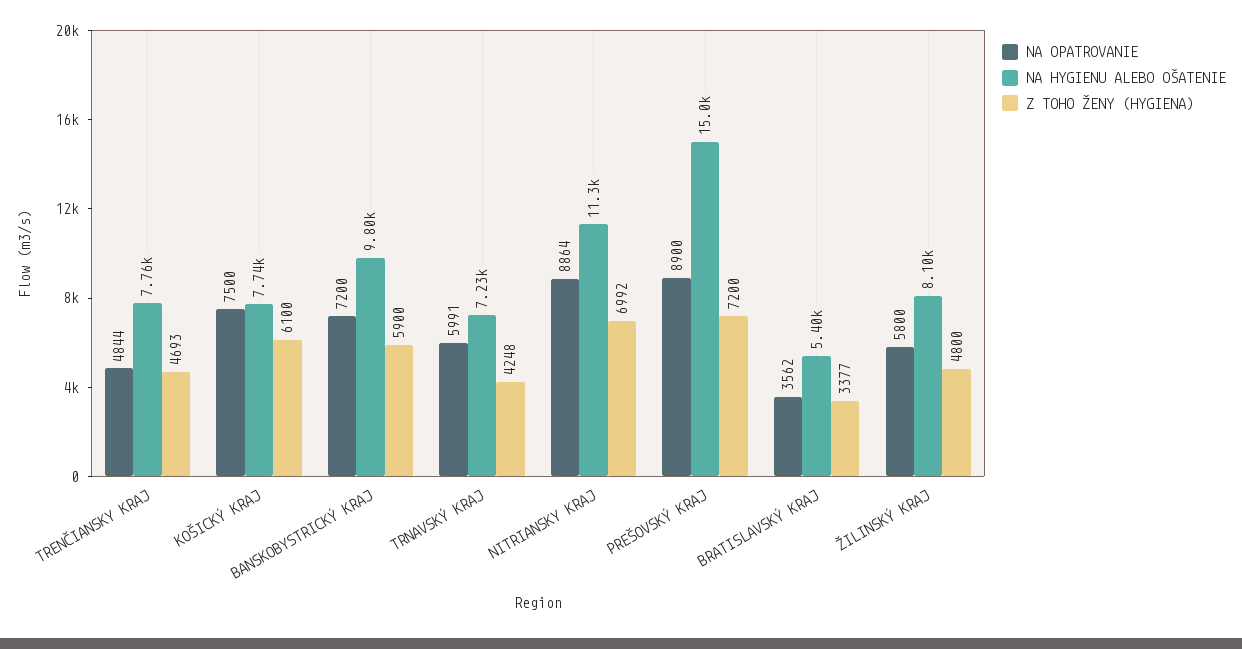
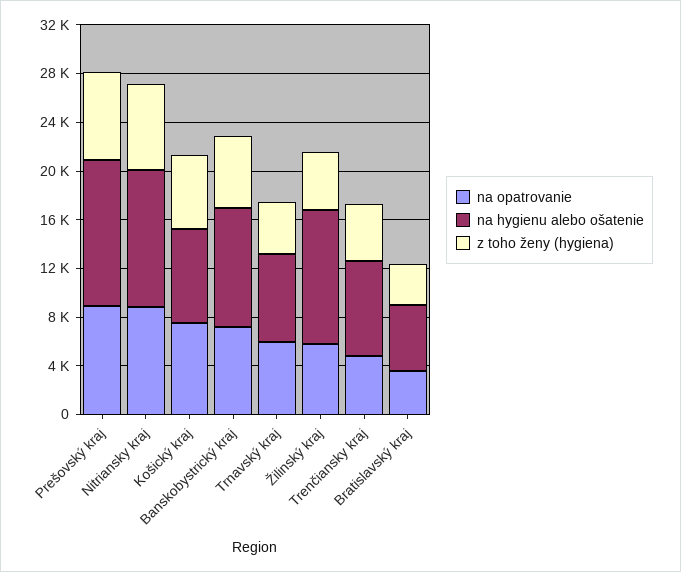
  {
    "NA OPATROVANIE": {
      "TRENČIANSKY KRAJ": 4844,
      "KOŠICKÝ KRAJ": 7500,
      "BANSKOBYSTRICKÝ KRAJ": 7200,
      "TRNAVSKÝ KRAJ": 5991,
      "NITRIANSKY KRAJ": 8864,
      "PREŠOVSKÝ KRAJ": 8900,
      "BRATISLAVSKÝ KRAJ": 3562,
      "ŽILINSKÝ KRAJ": 5800
    },
    "NA HYGIENU ALEBO OŠATENIE": {
      "TRENČIANSKY KRAJ": 7760,
      "KOŠICKÝ KRAJ": 7740,
      "BANSKOBYSTRICKÝ KRAJ": 9800,
      "TRNAVSKÝ KRAJ": 7230,
      "NITRIANSKY KRAJ": 11300,
-     "PREŠOVSKÝ KRAJ": 15000,
+     "PREŠOVSKÝ KRAJ": 12000,
      "BRATISLAVSKÝ KRAJ": 5400,
-     "ŽILINSKÝ KRAJ": 8100
+     "ŽILINSKÝ KRAJ": 11000
    },
    "Z TOHO ŽENY (HYGIENA)": {
      "TRENČIANSKY KRAJ": 4693,
      "KOŠICKÝ KRAJ": 6100,
      "BANSKOBYSTRICKÝ KRAJ": 5900,
      "TRNAVSKÝ KRAJ": 4248,
      "NITRIANSKY KRAJ": 6992,
      "PREŠOVSKÝ KRAJ": 7200,
      "BRATISLAVSKÝ KRAJ": 3377,
      "ŽILINSKÝ KRAJ": 4800
    }
  }

